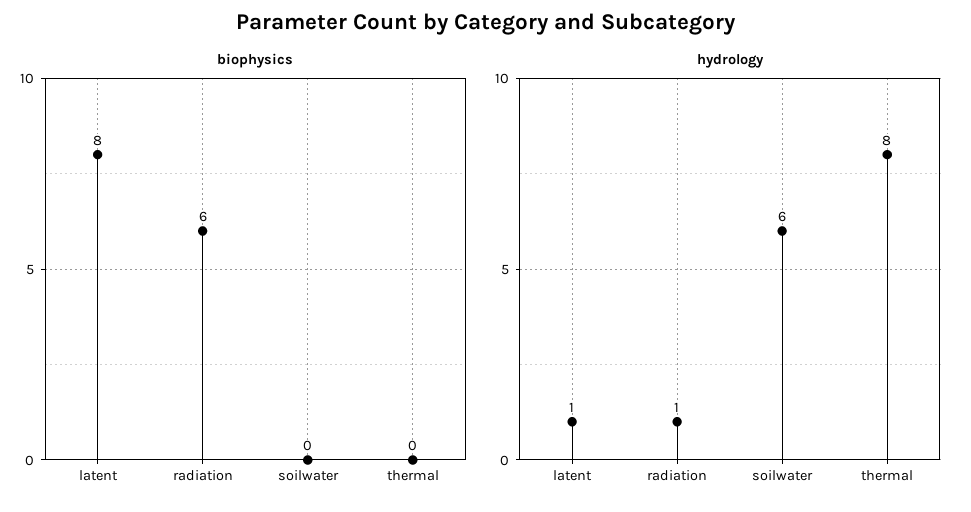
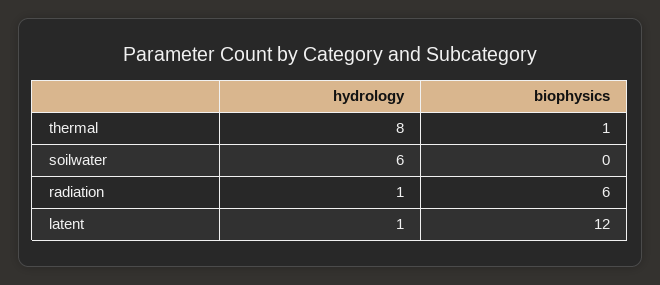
  {
    "biophysics": {
-     "latent": 8,
+     "latent": 12,
      "radiation": 6,
      "soilwater": 0,
-     "thermal": 0
+     "thermal": 1
    },
    "hydrology": {
      "latent": 1,
      "radiation": 1,
      "soilwater": 6,
      "thermal": 8
    }
  }

